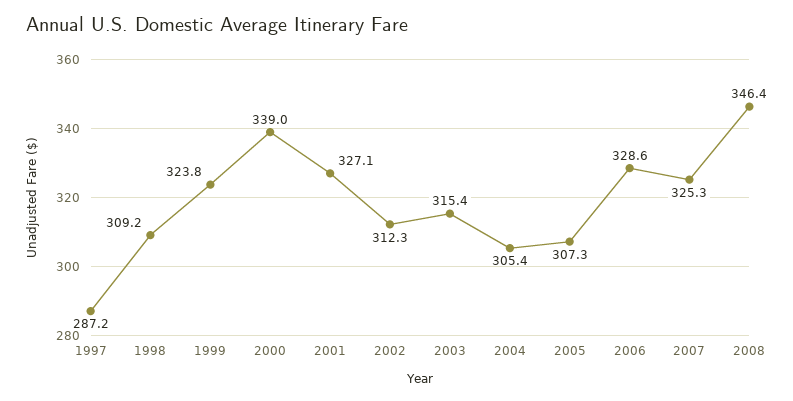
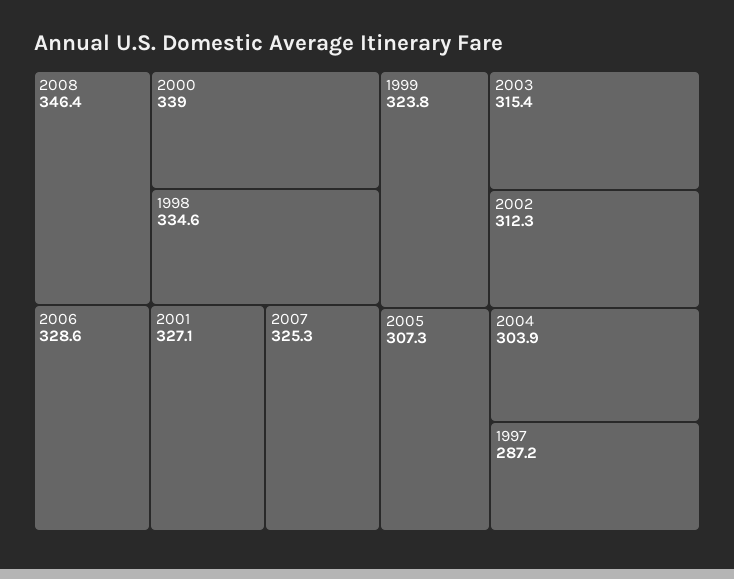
  {
    "1997": 287.2,
-   "1998": 309.2,
+   "1998": 334.6,
    "1999": 323.8,
    "2000": 339,
    "2001": 327.1,
    "2002": 312.3,
    "2003": 315.4,
-   "2004": 305.4,
+   "2004": 303.9,
    "2005": 307.3,
    "2006": 328.6,
    "2007": 325.3,
    "2008": 346.4
  }

